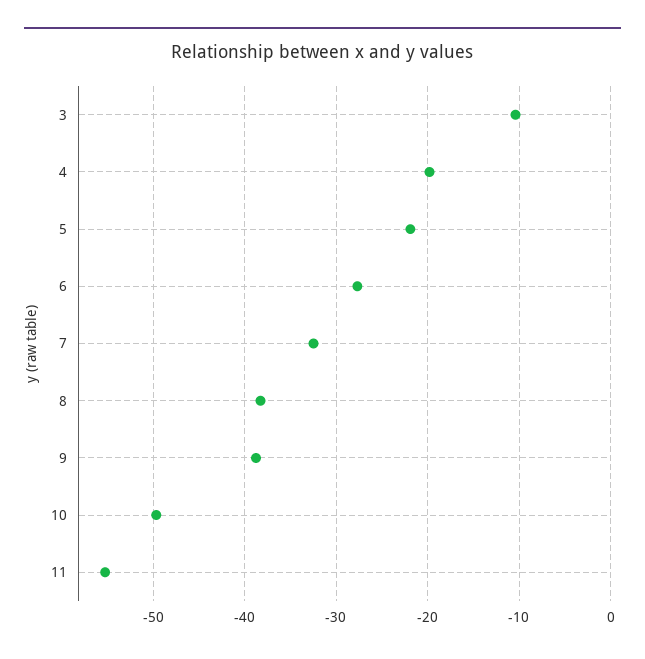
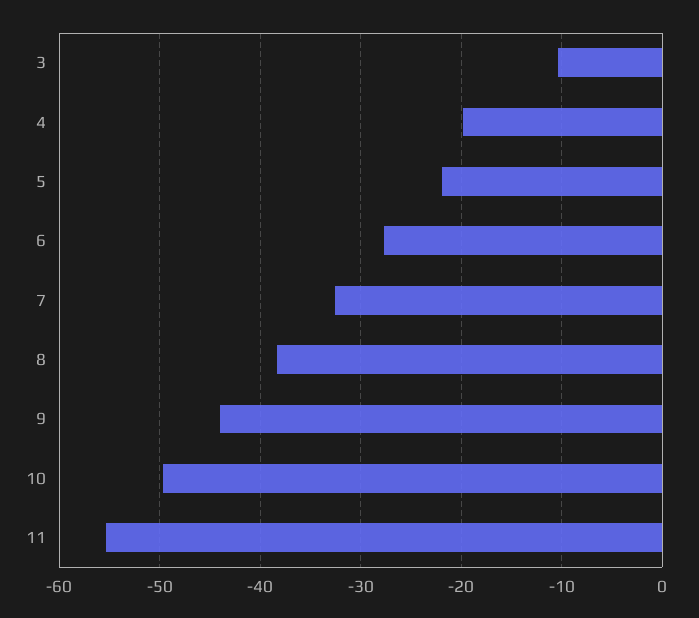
  {
    "3": -10,
    "4": -20,
    "5": -22,
    "6": -28,
    "7": -33,
    "8": -38,
-   "9": -39,
+   "9": -44,
    "10": -50,
    "11": -55
  }

